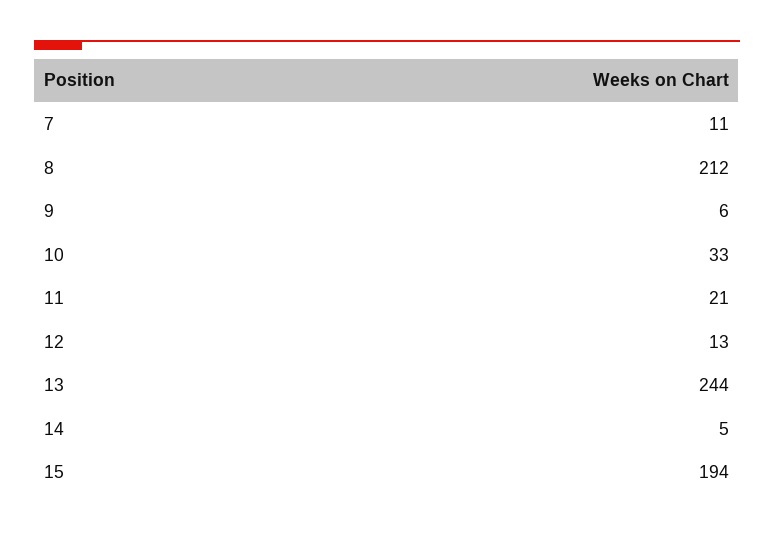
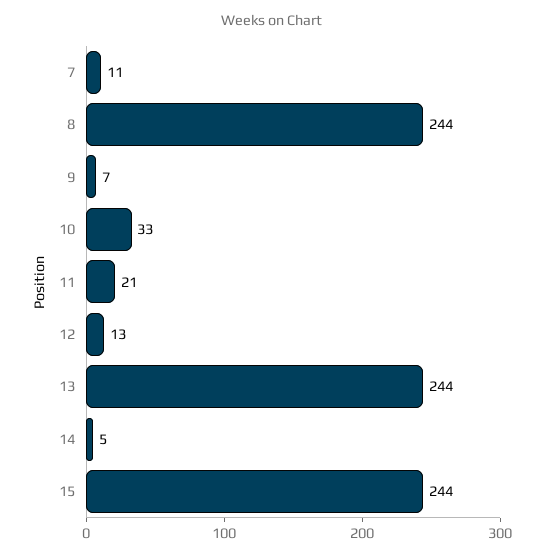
  {
    "7": 11,
-   "8": 212,
+   "8": 244,
-   "9": 6,
+   "9": 7,
    "10": 33,
    "11": 21,
    "12": 13,
    "13": 244,
    "14": 5,
-   "15": 194
+   "15": 244
  }

